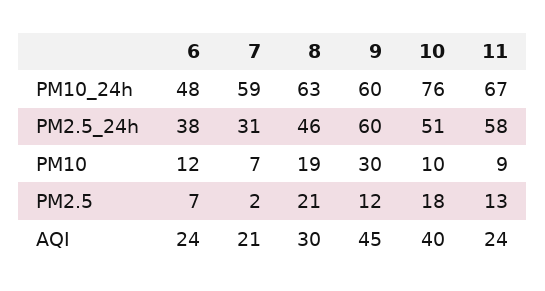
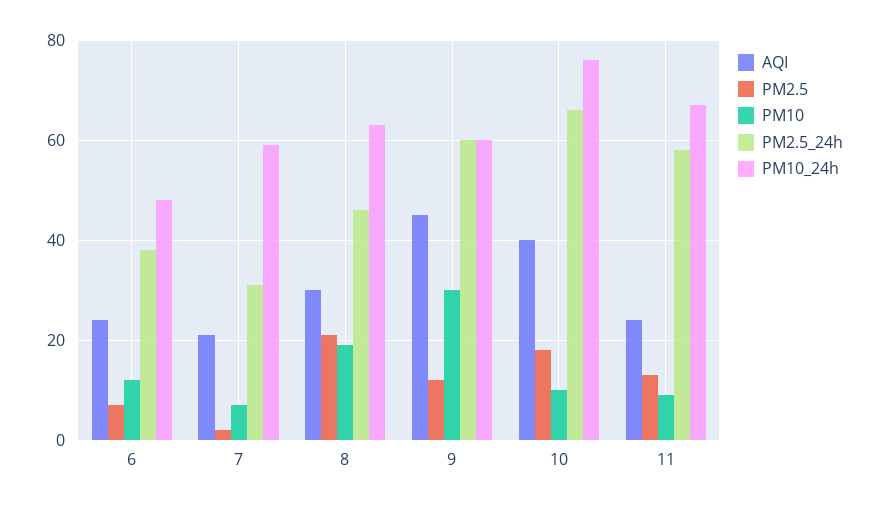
  {
    "PM10_24h": {
      "6": 48,
      "7": 59,
      "8": 63,
      "9": 60,
      "10": 76,
      "11": 67
    },
    "PM2.5_24h": {
      "6": 38,
      "7": 31,
      "8": 46,
      "9": 60,
-     "10": 51,
+     "10": 65,
      "11": 58
    },
    "PM10": {
      "6": 12,
      "7": 7,
      "8": 19,
      "9": 30,
      "10": 10,
      "11": 9
    },
    "PM2.5": {
      "6": 7,
      "7": 2,
      "8": 21,
      "9": 12,
      "10": 18,
      "11": 13
    },
    "AQI": {
      "6": 24,
      "7": 21,
      "8": 30,
      "9": 45,
      "10": 40,
      "11": 24
    }
  }

